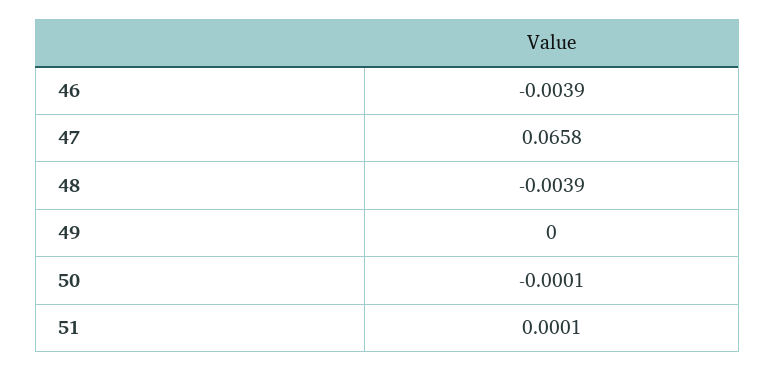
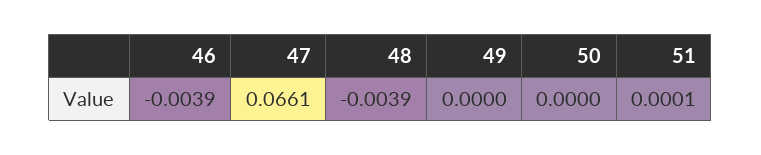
  {
    "46": -0.0039,
-   "47": 0.0658,
+   "47": 0.0661,
    "48": -0.0039,
    "49": 0,
-   "50": -0.0001,
+   "50": 0,
    "51": 0.0001
  }

